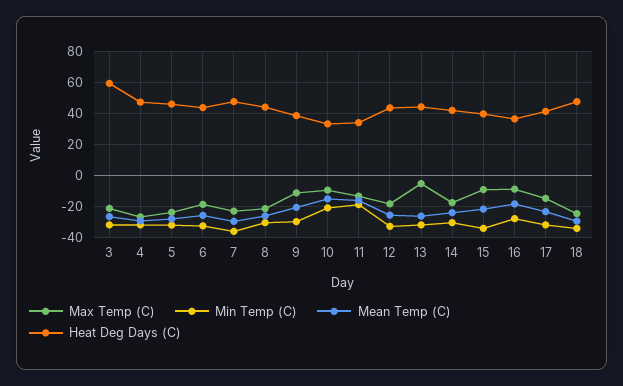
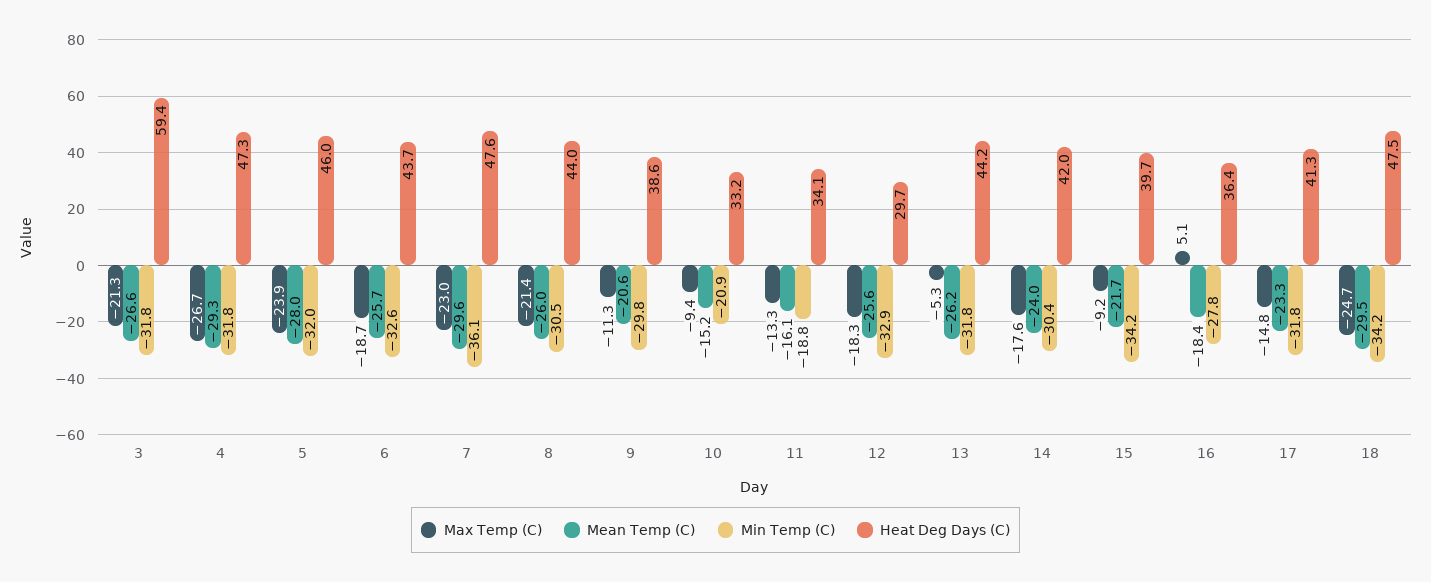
  {
    "Max Temp (C)": {
      "3": -21.3,
      "4": -26.7,
      "5": -23.9,
      "6": -18.7,
      "7": -23,
      "8": -21.4,
      "9": -11.3,
      "10": -9.4,
      "11": -13.3,
      "12": -18.3,
      "13": -5.3,
      "14": -17.6,
      "15": -9.2,
-     "16": -10,
+     "16": 5.1,
      "17": -14.8,
      "18": -24.7
    },
    "Min Temp (C)": {
      "3": -31.8,
      "4": -31.8,
      "5": -32,
      "6": -32.6,
      "7": -36.1,
      "8": -30.5,
      "9": -29.8,
      "10": -20.9,
      "11": -18.8,
      "12": -32.9,
      "13": -31.8,
      "14": -30.4,
      "15": -34.2,
      "16": -27.8,
      "17": -31.8,
      "18": -34.2
    },
    "Mean Temp (C)": {
      "3": -26.6,
      "4": -29.3,
      "5": -28,
      "6": -25.7,
      "7": -29.6,
      "8": -26,
      "9": -20.6,
      "10": -15.2,
      "11": -16.1,
      "12": -25.6,
      "13": -26.2,
      "14": -24,
      "15": -21.7,
      "16": -18.4,
      "17": -23.3,
      "18": -29.5
    },
    "Heat Deg Days (C)": {
      "3": 59.4,
      "4": 47.3,
      "5": 46,
      "6": 43.7,
      "7": 47.6,
      "8": 44,
      "9": 38.6,
      "10": 33.2,
      "11": 34.1,
-     "12": 45,
+     "12": 29.7,
      "13": 44.2,
      "14": 42,
      "15": 39.7,
      "16": 36.4,
      "17": 41.3,
      "18": 47.5
    }
  }

